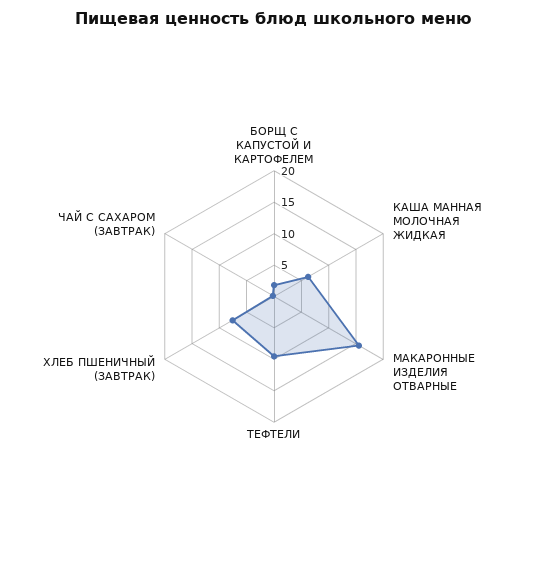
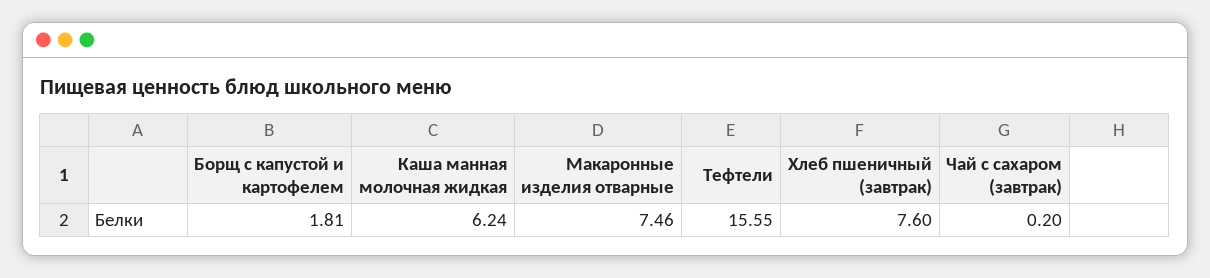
  {
    "БОРЩ С КАПУСТОЙ И КАРТОФЕЛЕМ": 1.81,
    "КАША МАННАЯ МОЛОЧНАЯ ЖИДКАЯ": 6.24,
-   "МАКАРОННЫЕ ИЗДЕЛИЯ ОТВАРНЫЕ": 15,
+   "МАКАРОННЫЕ ИЗДЕЛИЯ ОТВАРНЫЕ": 7.46,
-   "ТЕФТЕЛИ": 10,
+   "ТЕФТЕЛИ": 15.55,
    "ХЛЕБ ПШЕНИЧНЫЙ (ЗАВТРАК)": 7.6,
    "ЧАЙ С САХАРОМ (ЗАВТРАК)": 0.2
  }

